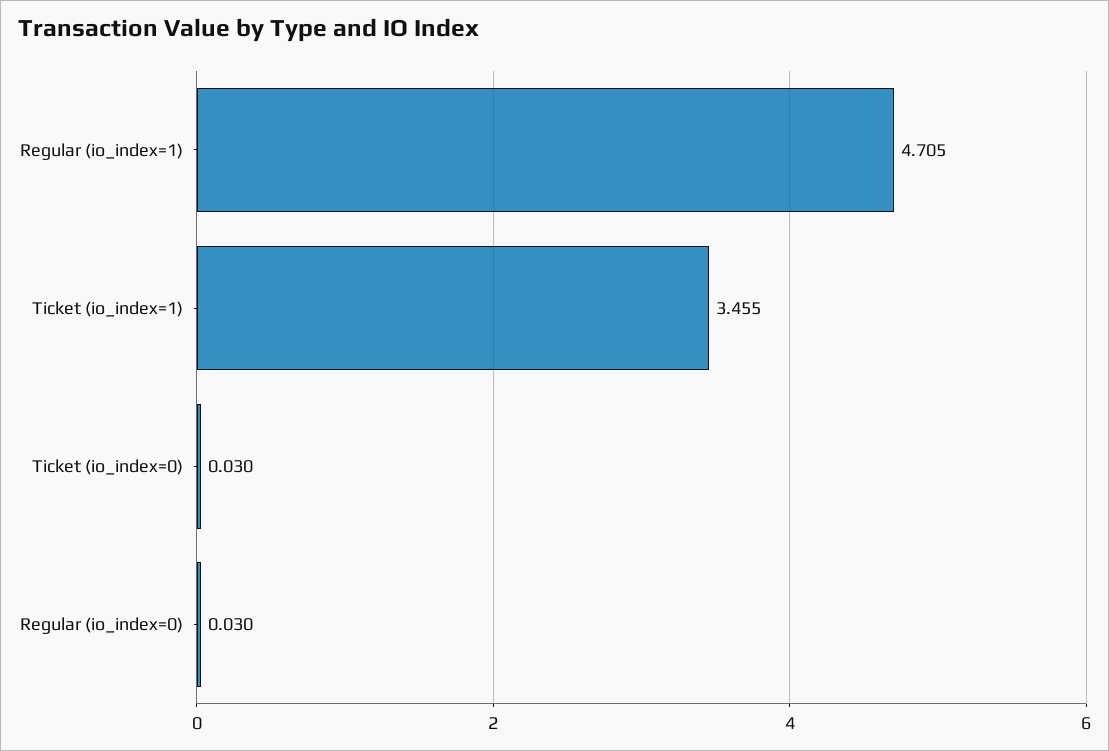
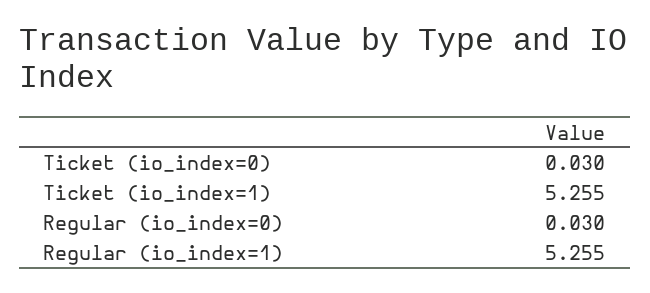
  {
-   "Regular (io_index=1)": 4.705,
+   "Regular (io_index=1)": 5.255,
-   "Ticket (io_index=1)": 3.455,
+   "Ticket (io_index=1)": 5.255,
    "Ticket (io_index=0)": 0.03,
    "Regular (io_index=0)": 0.03
  }

